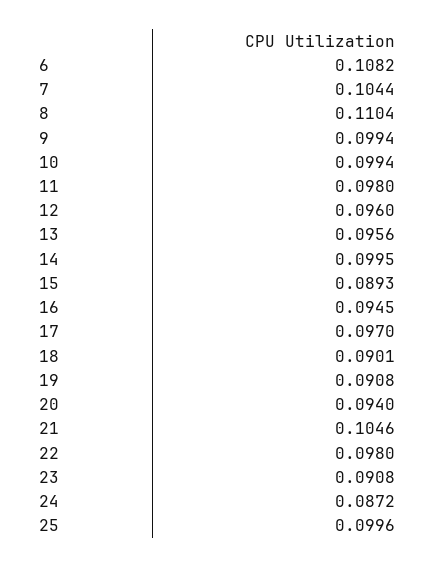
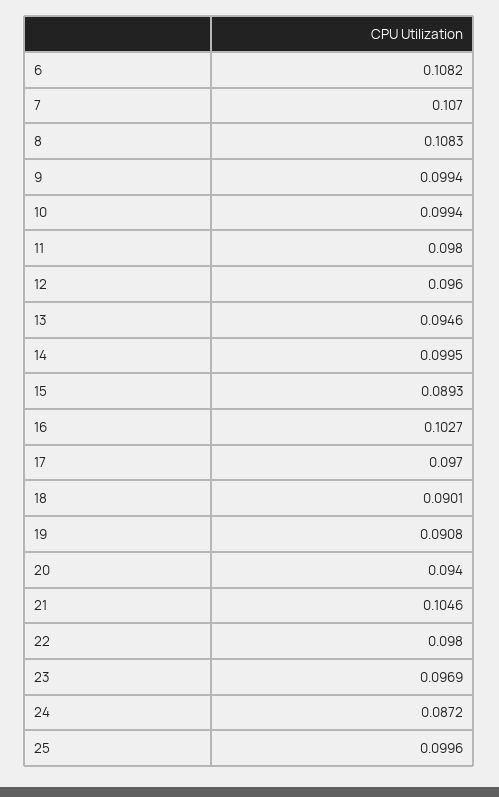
  {
    "6": 0.1082,
-   "7": 0.1044,
+   "7": 0.107,
-   "8": 0.1104,
+   "8": 0.1083,
    "9": 0.0994,
    "10": 0.0994,
    "11": 0.098,
    "12": 0.096,
-   "13": 0.0956,
+   "13": 0.0946,
    "14": 0.0995,
    "15": 0.0893,
-   "16": 0.0945,
+   "16": 0.1027,
    "17": 0.097,
    "18": 0.0901,
    "19": 0.0908,
    "20": 0.094,
    "21": 0.1046,
    "22": 0.098,
-   "23": 0.0908,
+   "23": 0.0969,
    "24": 0.0872,
    "25": 0.0996
  }

